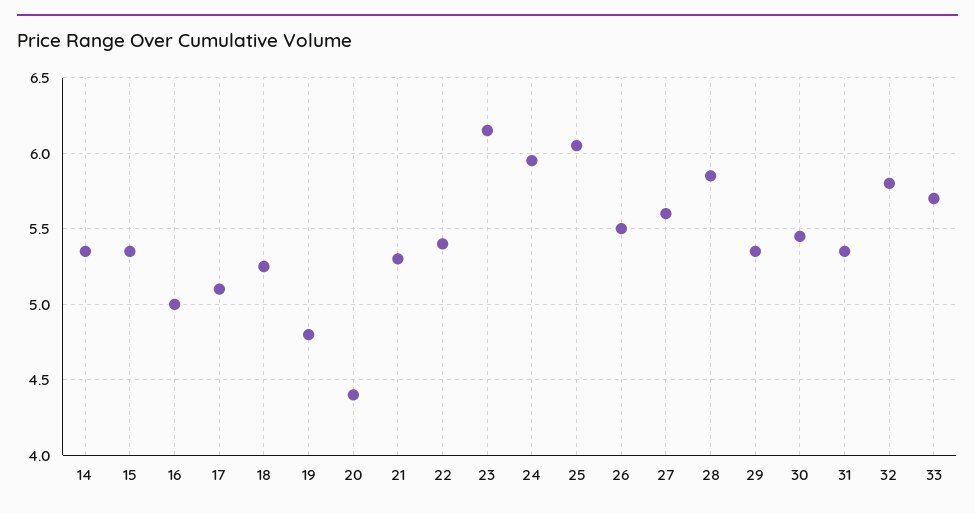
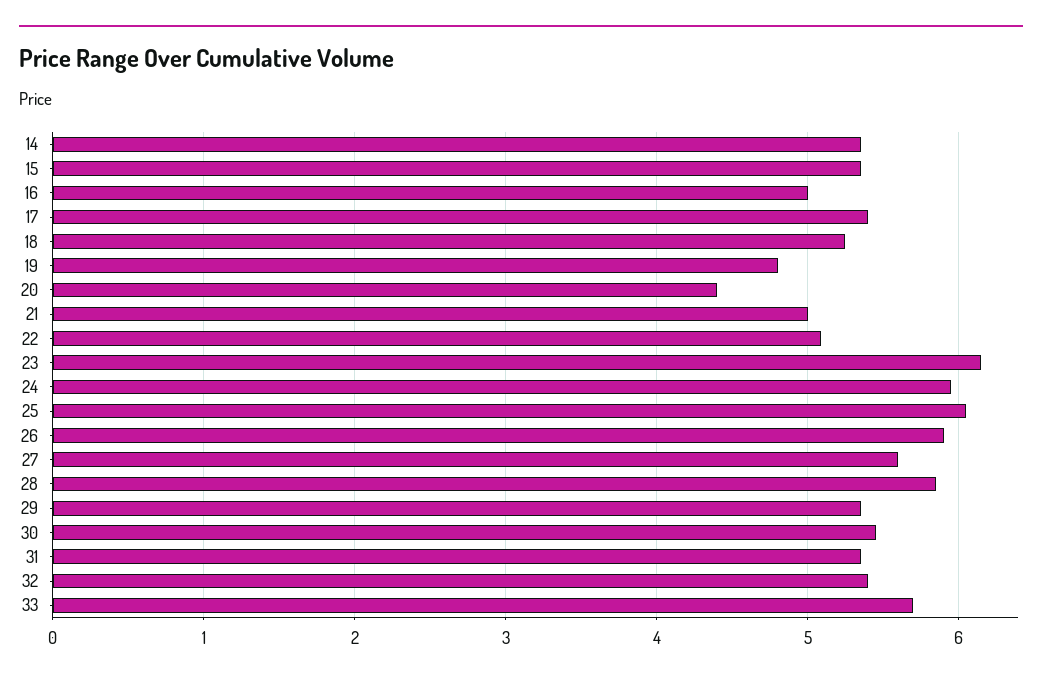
  {
    "14": 5.35,
    "15": 5.35,
    "16": 5,
-   "17": 5.1,
+   "17": 5.4,
    "18": 5.25,
    "19": 4.8,
    "20": 4.4,
-   "21": 5.3,
+   "21": 5,
-   "22": 5.4,
+   "22": 5.1,
    "23": 6.15,
    "24": 5.95,
    "25": 6.05,
-   "26": 5.5,
+   "26": 5.9,
    "27": 5.6,
    "28": 5.85,
    "29": 5.35,
    "30": 5.45,
    "31": 5.35,
-   "32": 5.8,
+   "32": 5.4,
    "33": 5.7
  }

